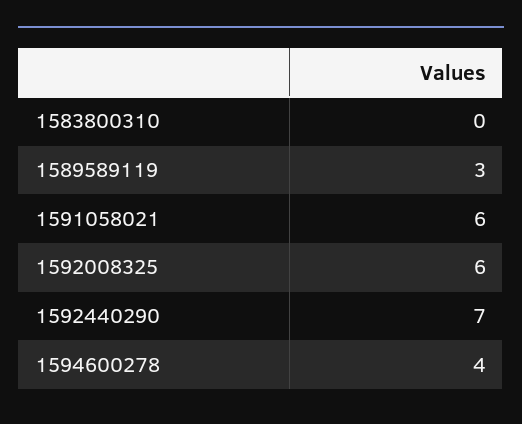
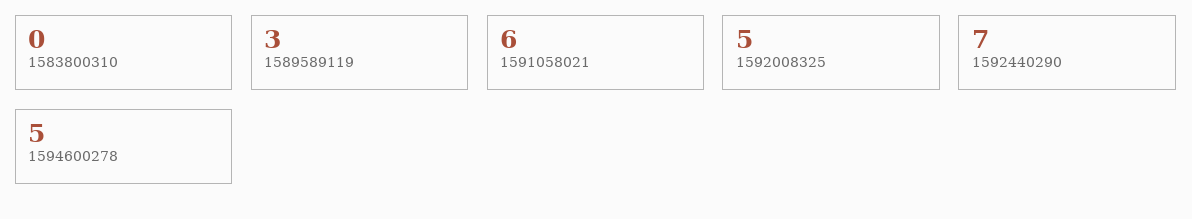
  {
    "1583800310": 0,
    "1589589119": 3,
    "1591058021": 6,
-   "1592008325": 6,
+   "1592008325": 5,
    "1592440290": 7,
-   "1594600278": 4
+   "1594600278": 5
  }

